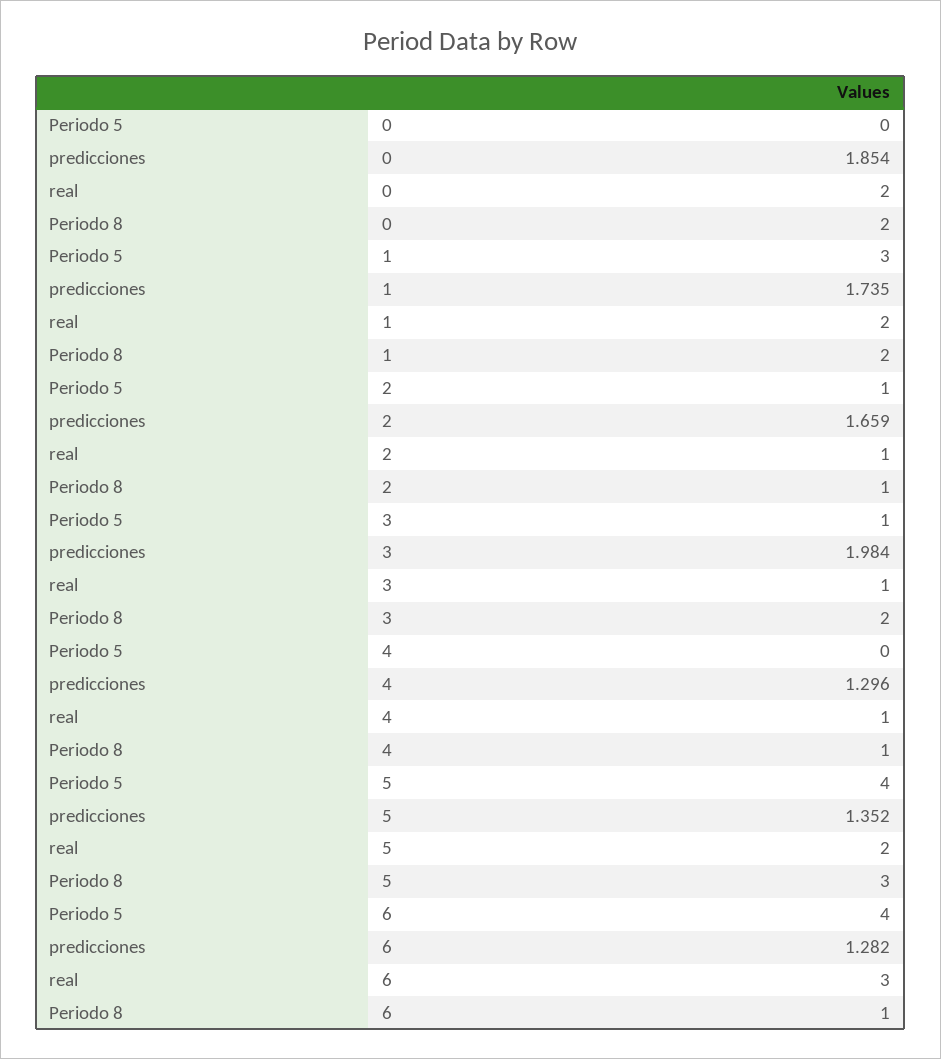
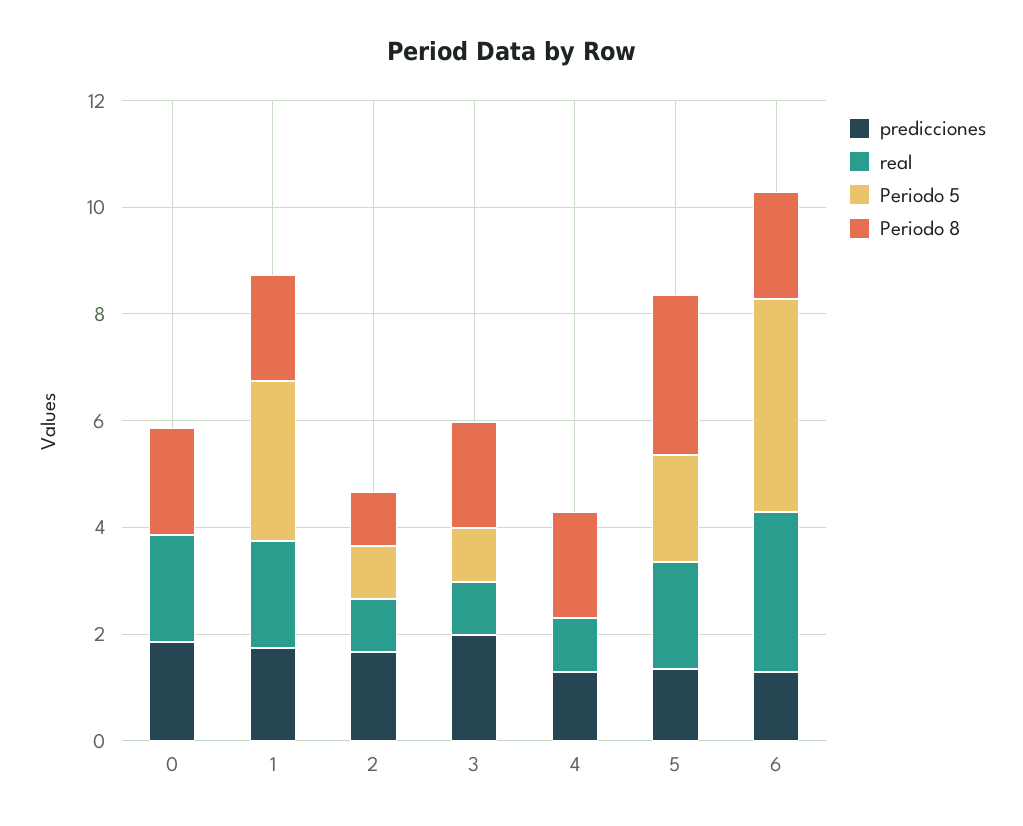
  {
    "Periodo 5": {
      "0": 0,
      "1": 3,
      "2": 1,
      "3": 1,
      "4": 0,
-     "5": 4,
+     "5": 2,
      "6": 4
    },
    "predicciones": {
      "0": 1.854,
      "1": 1.735,
      "2": 1.659,
      "3": 1.984,
      "4": 1.296,
      "5": 1.352,
      "6": 1.282
    },
    "real": {
      "0": 2,
      "1": 2,
      "2": 1,
      "3": 1,
      "4": 1,
      "5": 2,
      "6": 3
    },
    "Periodo 8": {
      "0": 2,
      "1": 2,
      "2": 1,
      "3": 2,
-     "4": 1,
+     "4": 2,
      "5": 3,
-     "6": 1
+     "6": 2
    }
  }

